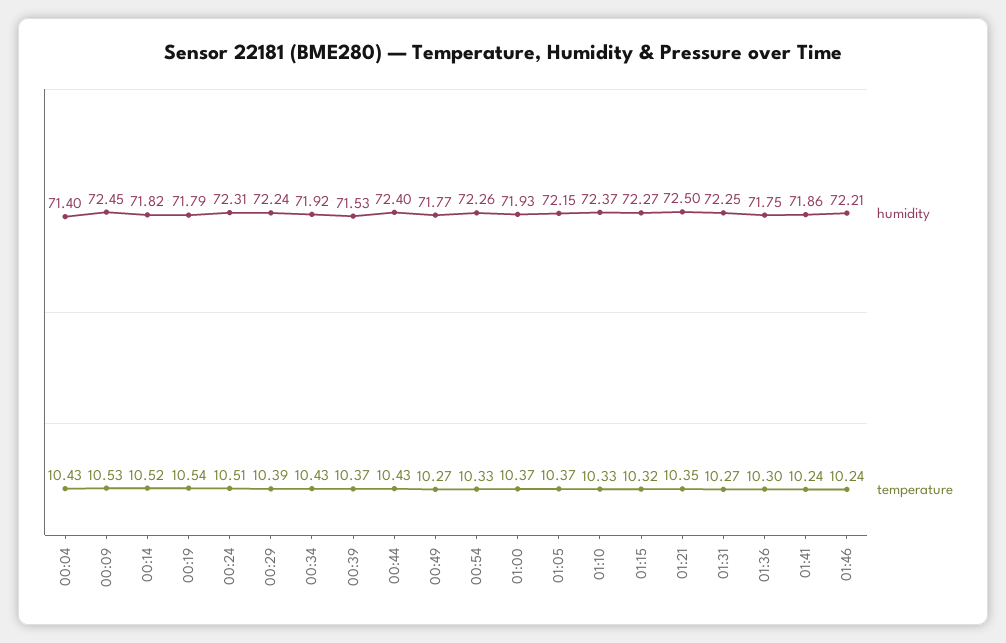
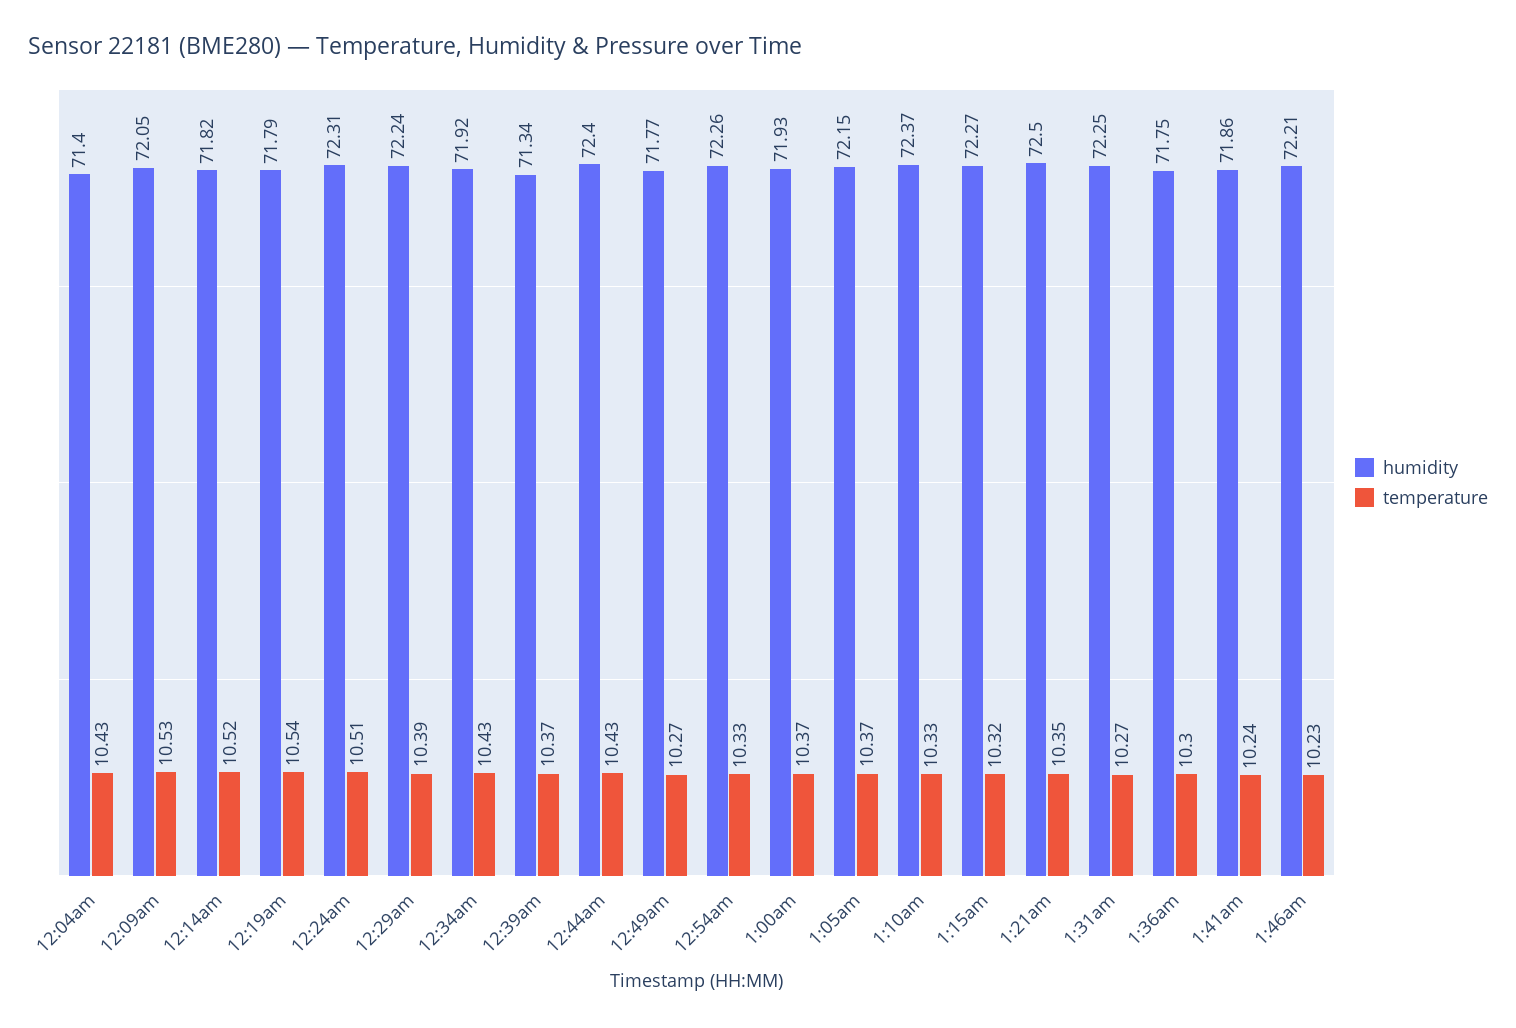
  {
    "humidity": {
      "00:04": 71.4,
-     "00:09": 72.45,
+     "00:09": 72.05,
      "00:14": 71.82,
      "00:19": 71.79,
      "00:24": 72.31,
      "00:29": 72.24,
      "00:34": 71.92,
-     "00:39": 71.53,
+     "00:39": 71.34,
      "00:44": 72.4,
      "00:49": 71.77,
      "00:54": 72.26,
      "01:00": 71.93,
      "01:05": 72.15,
      "01:10": 72.37,
      "01:15": 72.27,
      "01:21": 72.5,
      "01:31": 72.25,
      "01:36": 71.75,
      "01:41": 71.86,
      "01:46": 72.21
    },
    "temperature": {
      "00:04": 10.43,
      "00:09": 10.53,
      "00:14": 10.52,
      "00:19": 10.54,
      "00:24": 10.51,
      "00:29": 10.39,
      "00:34": 10.43,
      "00:39": 10.37,
      "00:44": 10.43,
      "00:49": 10.27,
      "00:54": 10.33,
      "01:00": 10.37,
      "01:05": 10.37,
      "01:10": 10.33,
      "01:15": 10.32,
      "01:21": 10.35,
      "01:31": 10.27,
      "01:36": 10.3,
      "01:41": 10.24,
-     "01:46": 10.24
+     "01:46": 10.23
    }
  }

